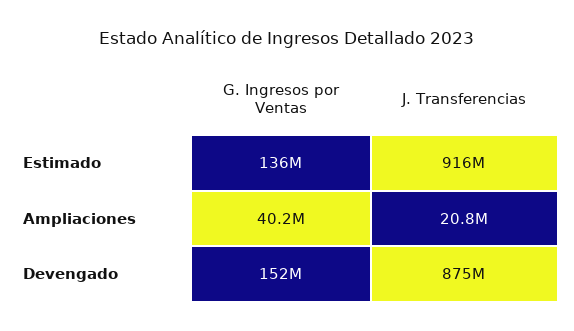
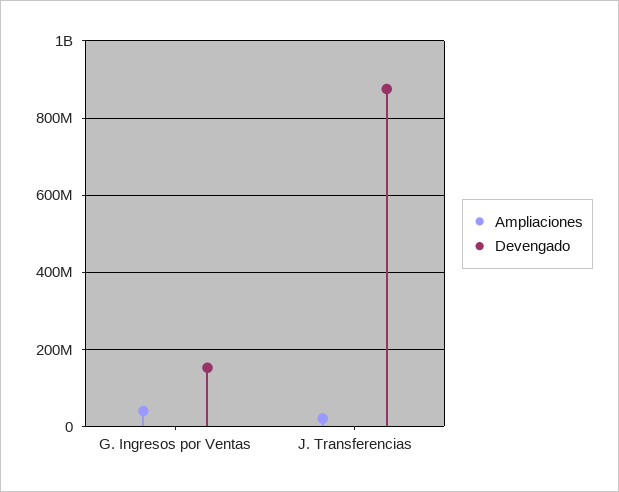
  {
-   "Estimado": {
-     "G. Ingresos por Ventas": 136000000,
-     "J. Transferencias": 916000000
-   },
    "Ampliaciones": {
      "G. Ingresos por Ventas": 40200000,
      "J. Transferencias": 20800000
    },
    "Devengado": {
      "G. Ingresos por Ventas": 152000000,
      "J. Transferencias": 875000000
    }
  }

